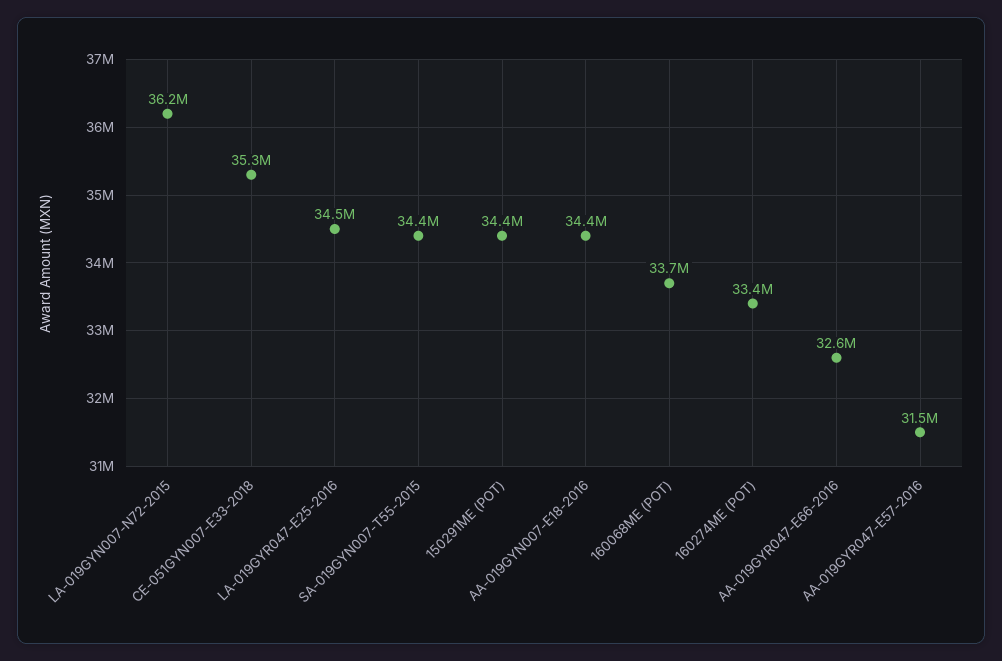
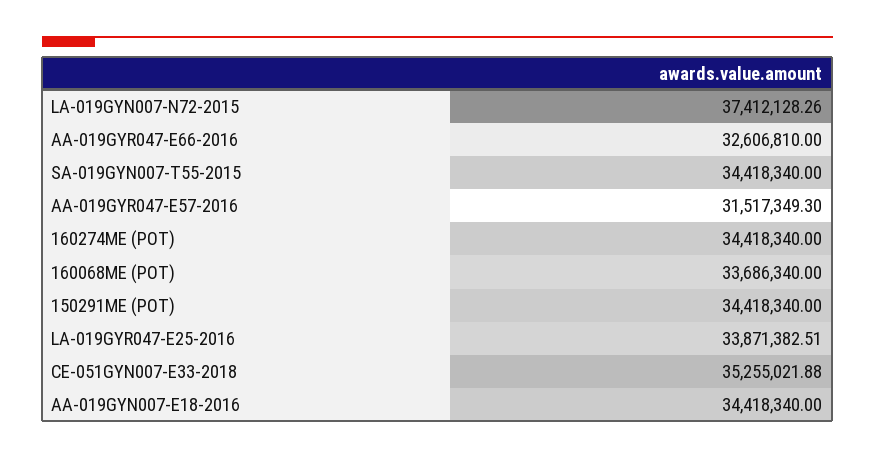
  {
-   "LA-019GYN007-N72-2015": 36200000,
+   "LA-019GYN007-N72-2015": 37412128.26,
    "CE-051GYN007-E33-2018": 35255021.88,
-   "LA-019GYR047-E25-2016": 34500000,
+   "LA-019GYR047-E25-2016": 33871382.51,
    "SA-019GYN007-T55-2015": 34418340,
    "150291ME (POT)": 34418340,
    "AA-019GYN007-E18-2016": 34418340,
    "160068ME (POT)": 33686340,
-   "160274ME (POT)": 33400000,
+   "160274ME (POT)": 34418340,
    "AA-019GYR047-E66-2016": 32606810,
    "AA-019GYR047-E57-2016": 31517349.3
  }

